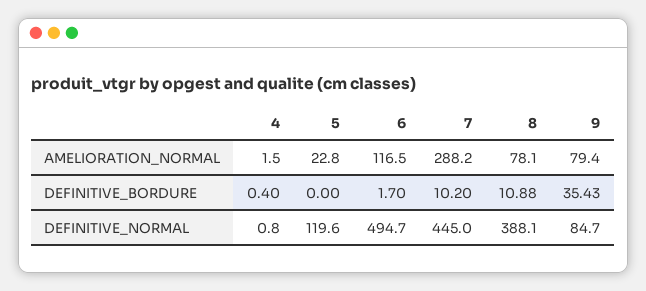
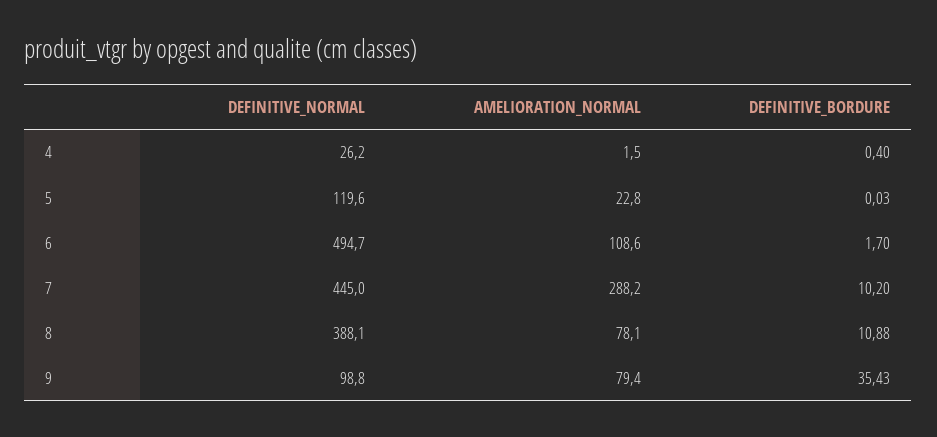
  {
    "4": {
      "AMELIORATION_NORMAL": 1.5,
      "DEFINITIVE_BORDURE": 0.4,
-     "DEFINITIVE_NORMAL": 0.8
+     "DEFINITIVE_NORMAL": 26.2
    },
    "5": {
      "AMELIORATION_NORMAL": 22.8,
-     "DEFINITIVE_BORDURE": 0,
+     "DEFINITIVE_BORDURE": 0.03,
      "DEFINITIVE_NORMAL": 119.6
    },
    "6": {
-     "AMELIORATION_NORMAL": 116.5,
+     "AMELIORATION_NORMAL": 108.6,
      "DEFINITIVE_BORDURE": 1.7,
      "DEFINITIVE_NORMAL": 494.7
    },
    "7": {
      "AMELIORATION_NORMAL": 288.2,
      "DEFINITIVE_BORDURE": 10.2,
      "DEFINITIVE_NORMAL": 445
    },
    "8": {
      "AMELIORATION_NORMAL": 78.1,
      "DEFINITIVE_BORDURE": 10.88,
      "DEFINITIVE_NORMAL": 388.1
    },
    "9": {
      "AMELIORATION_NORMAL": 79.4,
      "DEFINITIVE_BORDURE": 35.43,
-     "DEFINITIVE_NORMAL": 84.7
+     "DEFINITIVE_NORMAL": 98.8
    }
  }

